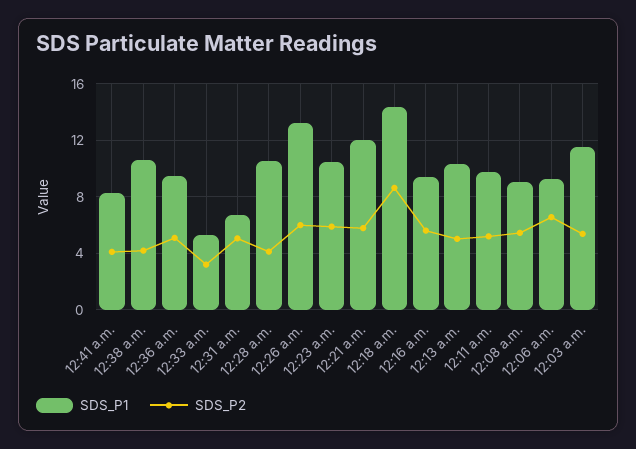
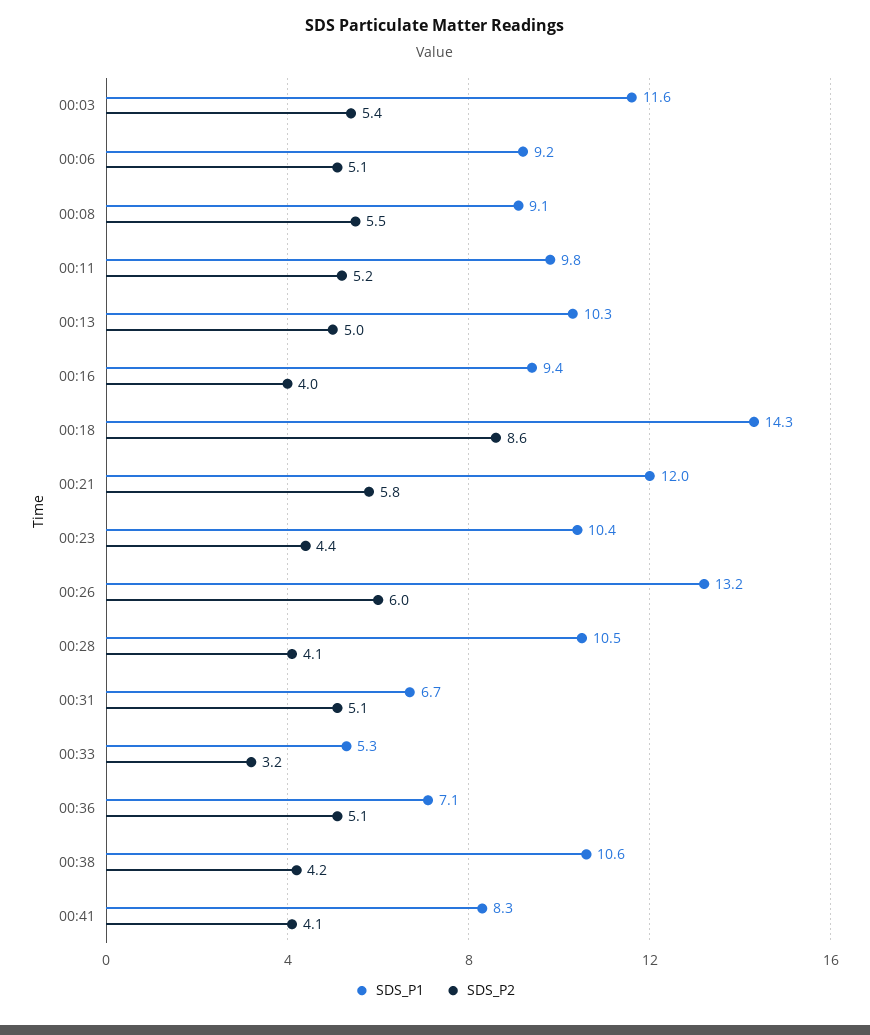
  {
    "SDS_P1": {
      "12:41 a.m.": 8.3,
      "12:38 a.m.": 10.6,
-     "12:36 a.m.": 9.5,
+     "12:36 a.m.": 7.1,
      "12:33 a.m.": 5.3,
      "12:31 a.m.": 6.7,
      "12:28 a.m.": 10.5,
      "12:26 a.m.": 13.2,
      "12:23 a.m.": 10.4,
      "12:21 a.m.": 12,
      "12:18 a.m.": 14.3,
      "12:16 a.m.": 9.4,
      "12:13 a.m.": 10.3,
      "12:11 a.m.": 9.8,
      "12:08 a.m.": 9.1,
      "12:06 a.m.": 9.2,
      "12:03 a.m.": 11.6
    },
    "SDS_P2": {
      "12:41 a.m.": 4.1,
      "12:38 a.m.": 4.2,
      "12:36 a.m.": 5.1,
      "12:33 a.m.": 3.2,
      "12:31 a.m.": 5.1,
      "12:28 a.m.": 4.1,
      "12:26 a.m.": 6,
-     "12:23 a.m.": 6,
+     "12:23 a.m.": 4.4,
      "12:21 a.m.": 5.8,
      "12:18 a.m.": 8.6,
-     "12:16 a.m.": 5.5,
+     "12:16 a.m.": 4,
      "12:13 a.m.": 5,
      "12:11 a.m.": 5.2,
      "12:08 a.m.": 5.5,
-     "12:06 a.m.": 6.5,
+     "12:06 a.m.": 5.1,
      "12:03 a.m.": 5.4
    }
  }

